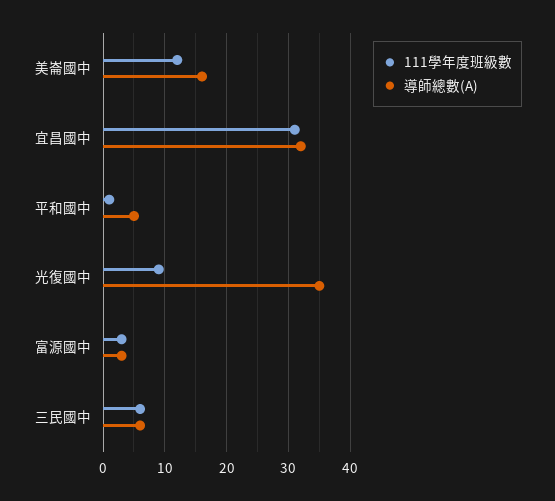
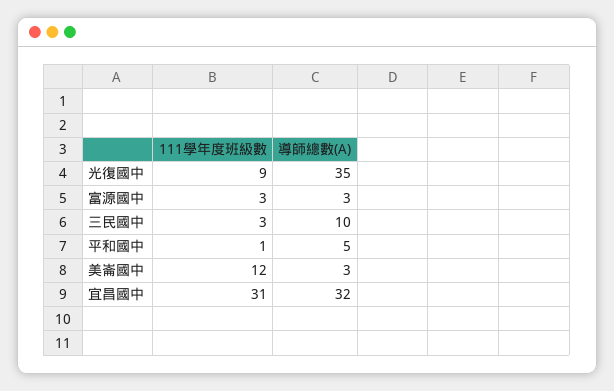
  {
    "111學年度班級數": {
      "美崙國中": 12,
      "宜昌國中": 31,
      "平和國中": 1,
      "光復國中": 9,
      "富源國中": 3,
-     "三民國中": 6
+     "三民國中": 3
    },
    "導師總數(A)": {
-     "美崙國中": 16,
+     "美崙國中": 3,
      "宜昌國中": 32,
      "平和國中": 5,
      "光復國中": 35,
      "富源國中": 3,
-     "三民國中": 6
+     "三民國中": 10
    }
  }

